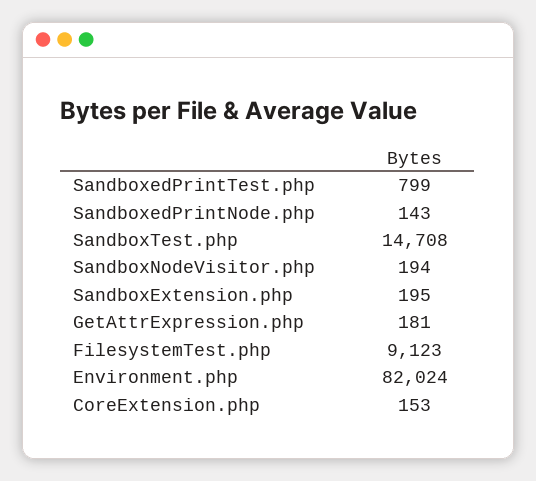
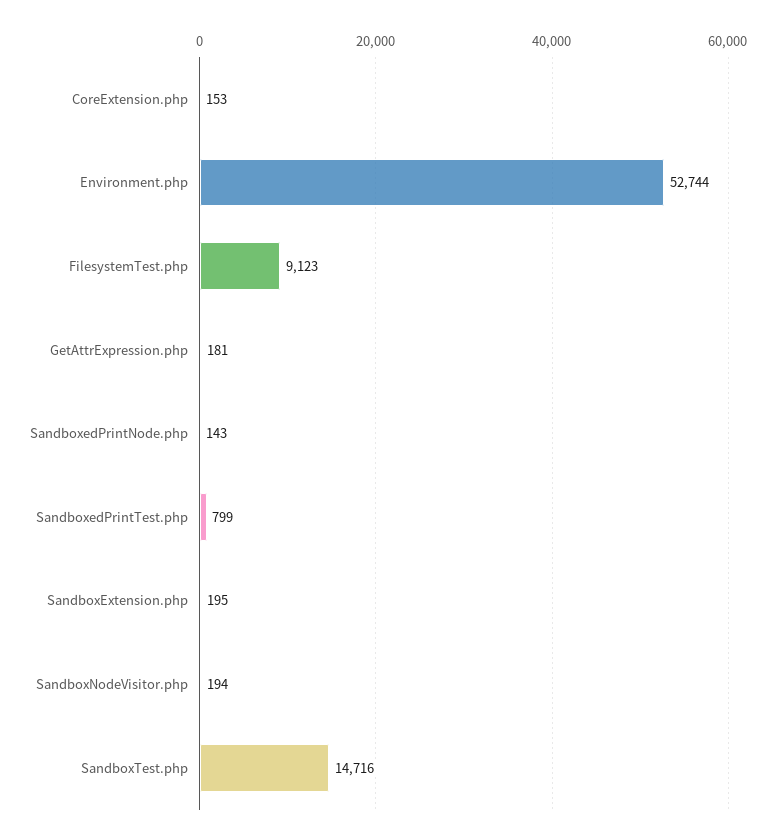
  {
    "SandboxedPrintTest.php": 799,
    "SandboxedPrintNode.php": 143,
-   "SandboxTest.php": 14708,
+   "SandboxTest.php": 14716,
    "SandboxNodeVisitor.php": 194,
    "SandboxExtension.php": 195,
    "GetAttrExpression.php": 181,
    "FilesystemTest.php": 9123,
-   "Environment.php": 82024,
+   "Environment.php": 52744,
    "CoreExtension.php": 153
  }

